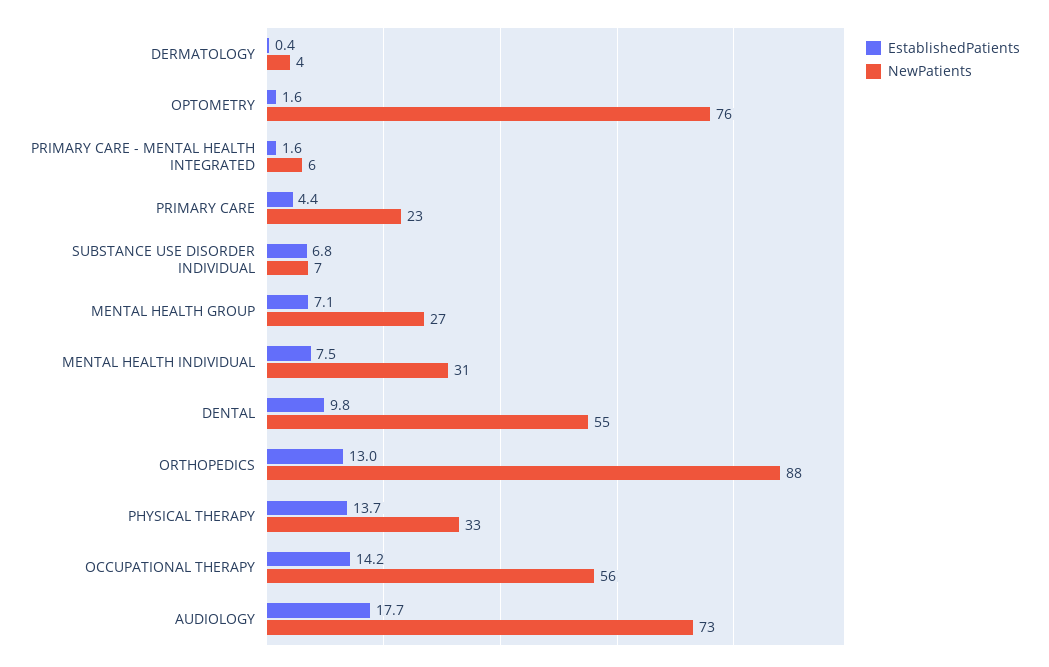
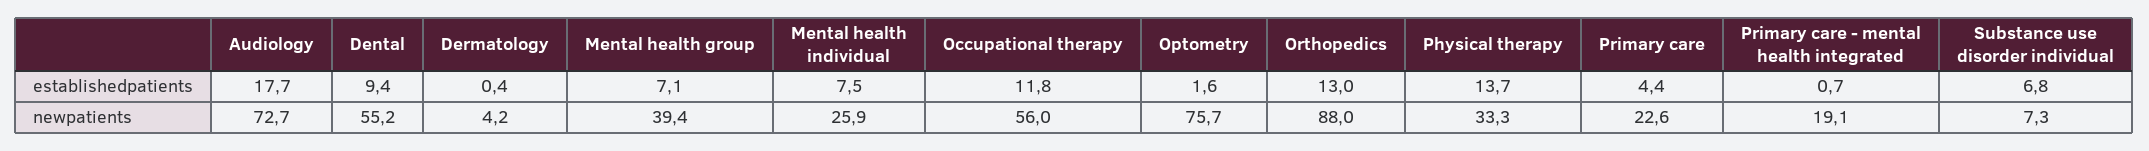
  {
    "EstablishedPatients": {
      "DERMATOLOGY": 0.4,
      "OPTOMETRY": 1.6,
-     "PRIMARY CARE - MENTAL HEALTH INTEGRATED": 1.6,
+     "PRIMARY CARE - MENTAL HEALTH INTEGRATED": 0.7,
      "PRIMARY CARE": 4.4,
      "SUBSTANCE USE DISORDER INDIVIDUAL": 6.8,
      "MENTAL HEALTH GROUP": 7.1,
      "MENTAL HEALTH INDIVIDUAL": 7.5,
-     "DENTAL": 9.8,
+     "DENTAL": 9.4,
      "ORTHOPEDICS": 13,
      "PHYSICAL THERAPY": 13.7,
-     "OCCUPATIONAL THERAPY": 14.2,
+     "OCCUPATIONAL THERAPY": 11.8,
      "AUDIOLOGY": 17.7
    },
    "NewPatients": {
      "DERMATOLOGY": 4.2,
      "OPTOMETRY": 75.7,
-     "PRIMARY CARE - MENTAL HEALTH INTEGRATED": 6,
+     "PRIMARY CARE - MENTAL HEALTH INTEGRATED": 19.1,
      "PRIMARY CARE": 22.6,
      "SUBSTANCE USE DISORDER INDIVIDUAL": 7.3,
-     "MENTAL HEALTH GROUP": 27,
+     "MENTAL HEALTH GROUP": 39.4,
-     "MENTAL HEALTH INDIVIDUAL": 31,
+     "MENTAL HEALTH INDIVIDUAL": 25.9,
      "DENTAL": 55.2,
      "ORTHOPEDICS": 88,
      "PHYSICAL THERAPY": 33.3,
      "OCCUPATIONAL THERAPY": 56,
      "AUDIOLOGY": 72.7
    }
  }

